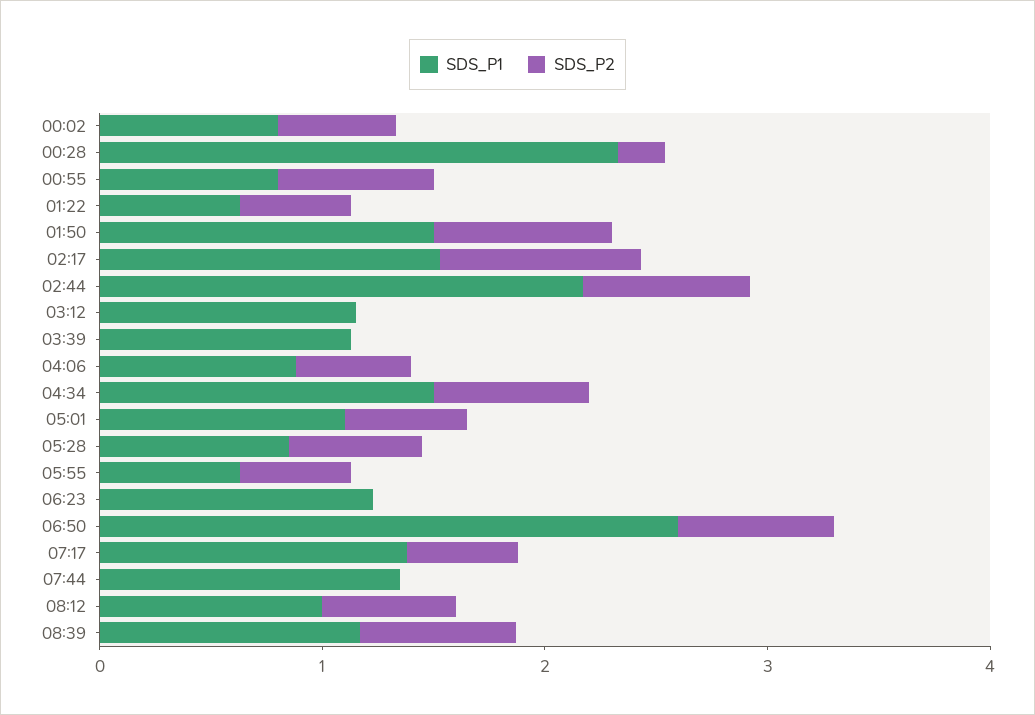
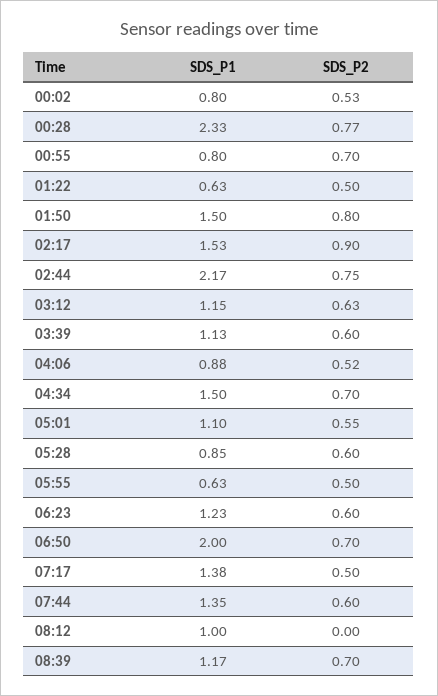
  {
    "SDS_P1": {
      "00:02": 0.8,
      "00:28": 2.33,
      "00:55": 0.8,
      "01:22": 0.63,
      "01:50": 1.5,
      "02:17": 1.53,
      "02:44": 2.17,
      "03:12": 1.15,
      "03:39": 1.13,
      "04:06": 0.88,
      "04:34": 1.5,
      "05:01": 1.1,
      "05:28": 0.85,
      "05:55": 0.63,
      "06:23": 1.23,
-     "06:50": 2.6,
+     "06:50": 2,
      "07:17": 1.38,
      "07:44": 1.35,
      "08:12": 1,
      "08:39": 1.17
    },
    "SDS_P2": {
      "00:02": 0.53,
-     "00:28": 0.2,
+     "00:28": 0.77,
      "00:55": 0.7,
      "01:22": 0.5,
      "01:50": 0.8,
      "02:17": 0.9,
      "02:44": 0.75,
-     "03:12": 0,
+     "03:12": 0.63,
-     "03:39": 0,
+     "03:39": 0.6,
      "04:06": 0.52,
      "04:34": 0.7,
      "05:01": 0.55,
      "05:28": 0.6,
      "05:55": 0.5,
-     "06:23": 0,
+     "06:23": 0.6,
      "06:50": 0.7,
      "07:17": 0.5,
-     "07:44": 0,
+     "07:44": 0.6,
-     "08:12": 0.6,
+     "08:12": 0,
      "08:39": 0.7
    }
  }

